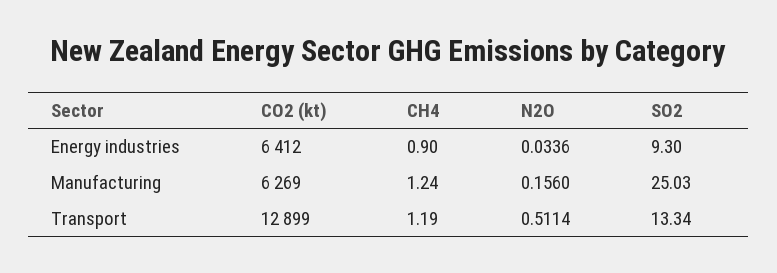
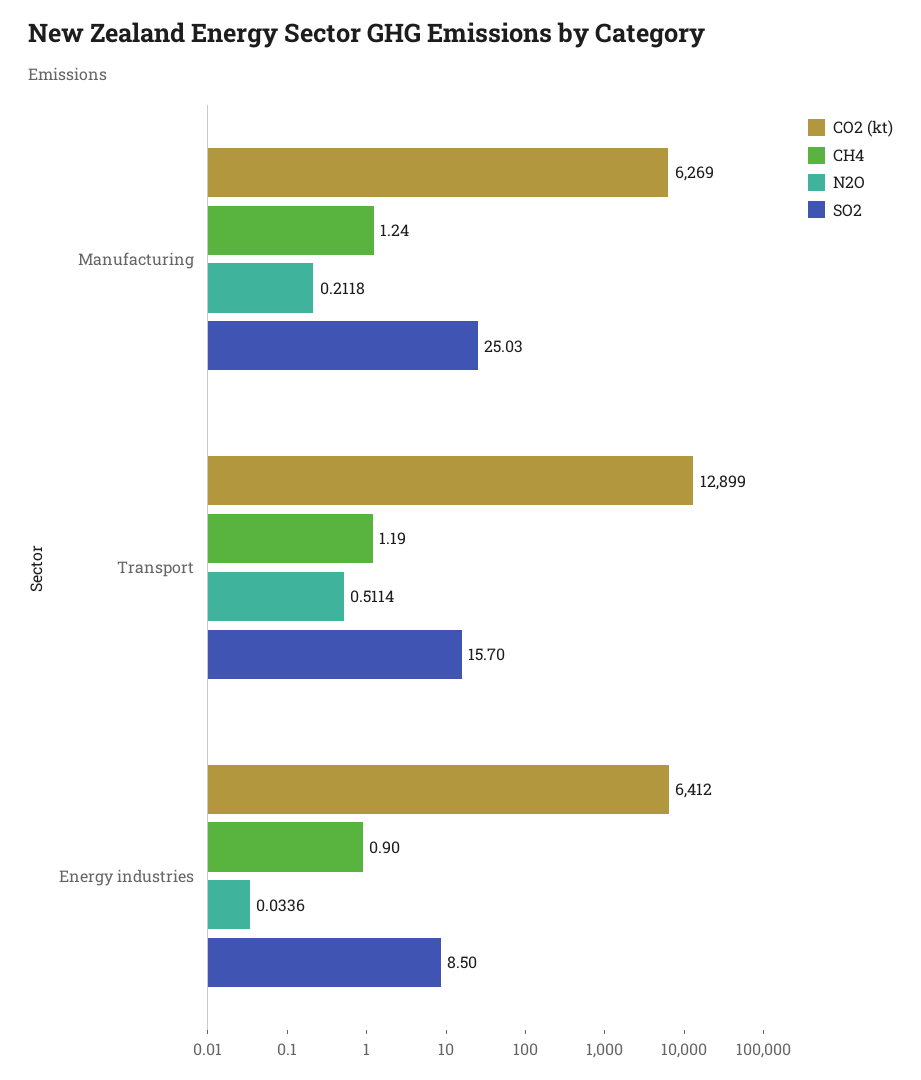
  {
    "CO2 (kt)": {
      "Energy industries": 6412,
      "Manufacturing": 6269,
      "Transport": 12899
    },
    "CH4": {
      "Energy industries": 0.9,
      "Manufacturing": 1.24,
      "Transport": 1.19
    },
    "N2O": {
      "Energy industries": 0.0336,
-     "Manufacturing": 0.156,
+     "Manufacturing": 0.2118,
      "Transport": 0.5114
    },
    "SO2": {
-     "Energy industries": 9.3,
+     "Energy industries": 8.5,
      "Manufacturing": 25.03,
-     "Transport": 13.34
+     "Transport": 15.7
    }
  }

